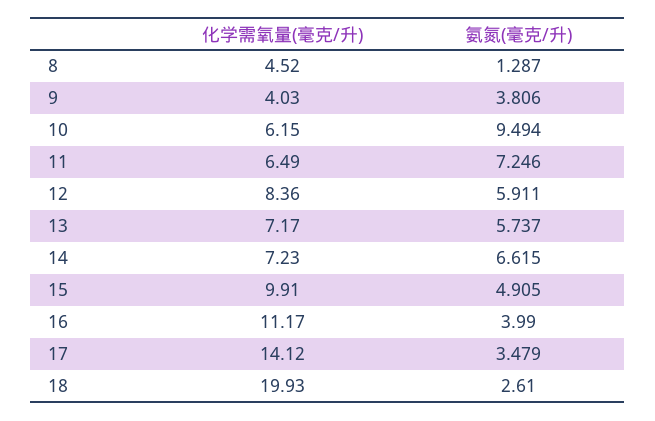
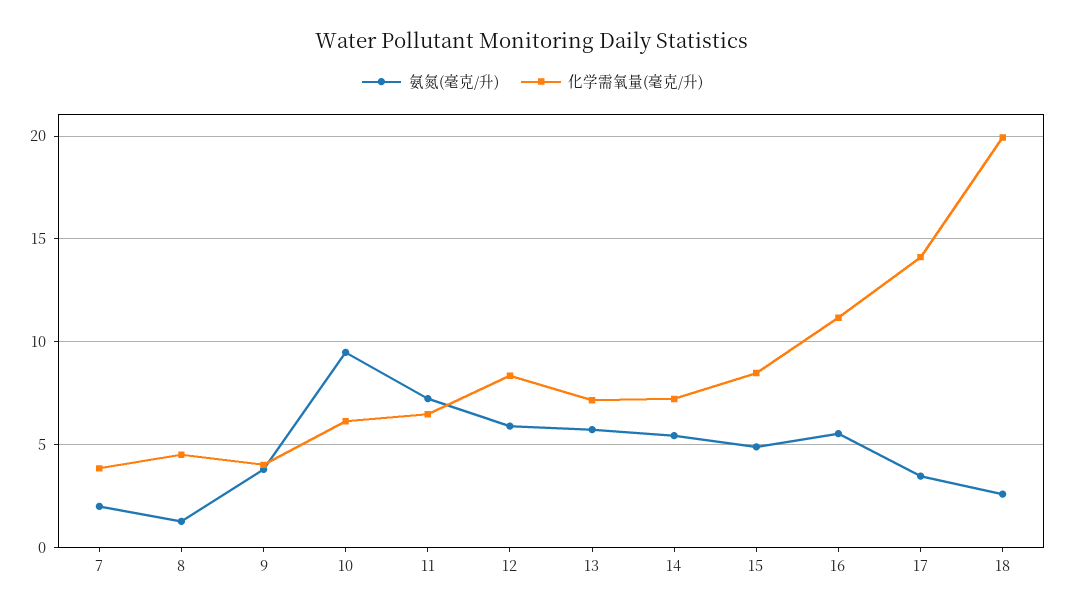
  {
    "化学需氧量(毫克/升)": {
      "8": 4.52,
      "9": 4.03,
      "10": 6.15,
      "11": 6.49,
      "12": 8.36,
      "13": 7.17,
      "14": 7.23,
-     "15": 9.91,
+     "15": 8.5,
      "16": 11.17,
      "17": 14.12,
-     "18": 19.93
+     "18": 19.93,
+     "7": 4
    },
    "氨氮(毫克/升)": {
      "8": 1.287,
      "9": 3.806,
      "10": 9.494,
      "11": 7.246,
      "12": 5.911,
      "13": 5.737,
-     "14": 6.615,
+     "14": 5.5,
      "15": 4.905,
-     "16": 3.99,
+     "16": 5.5,
      "17": 3.479,
-     "18": 2.61
+     "18": 2.61,
+     "7": 2
    }
  }

